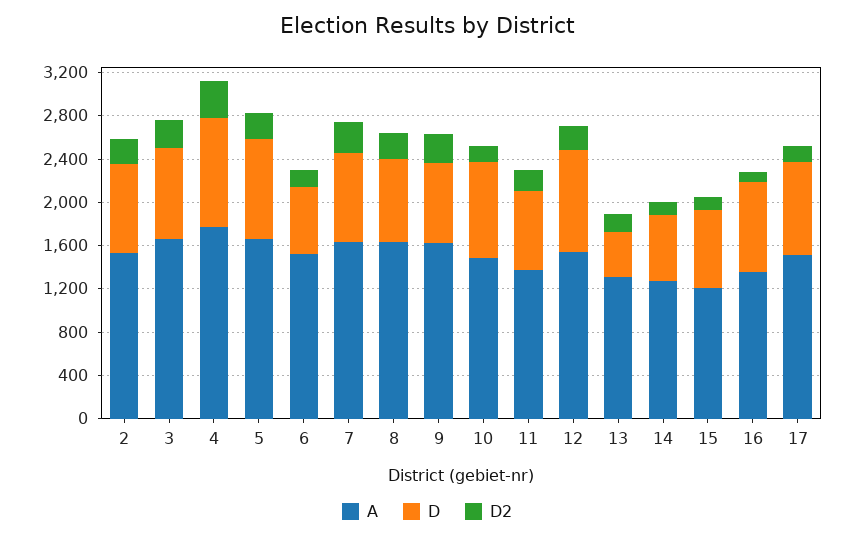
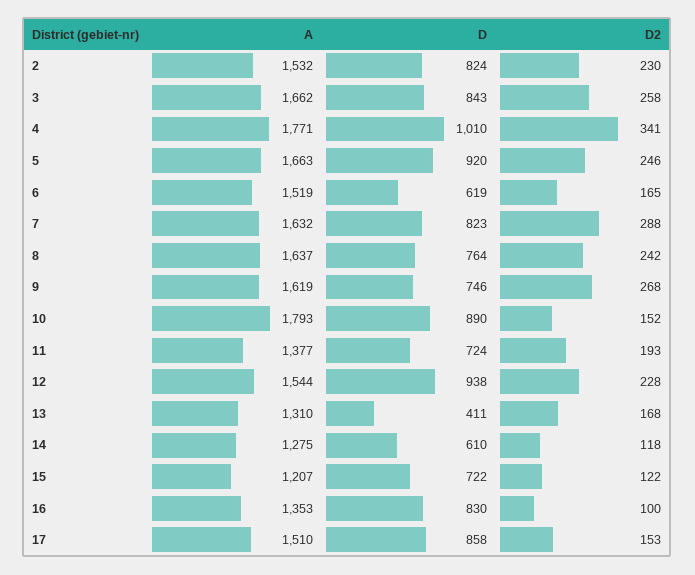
  {
    "A": {
      "2": 1532,
      "3": 1662,
      "4": 1771,
      "5": 1663,
      "6": 1519,
      "7": 1632,
      "8": 1637,
      "9": 1619,
-     "10": 1500,
+     "10": 1793,
      "11": 1377,
      "12": 1544,
      "13": 1310,
      "14": 1275,
      "15": 1207,
      "16": 1353,
      "17": 1510
    },
    "D": {
      "2": 824,
      "3": 843,
      "4": 1010,
      "5": 920,
      "6": 619,
      "7": 823,
      "8": 764,
      "9": 746,
      "10": 890,
      "11": 724,
      "12": 938,
      "13": 411,
      "14": 610,
      "15": 722,
      "16": 830,
      "17": 858
    },
    "D2": {
      "2": 230,
      "3": 258,
      "4": 341,
      "5": 246,
      "6": 165,
      "7": 288,
      "8": 242,
      "9": 268,
      "10": 152,
      "11": 193,
      "12": 228,
      "13": 168,
      "14": 118,
      "15": 122,
      "16": 100,
      "17": 153
    }
  }

